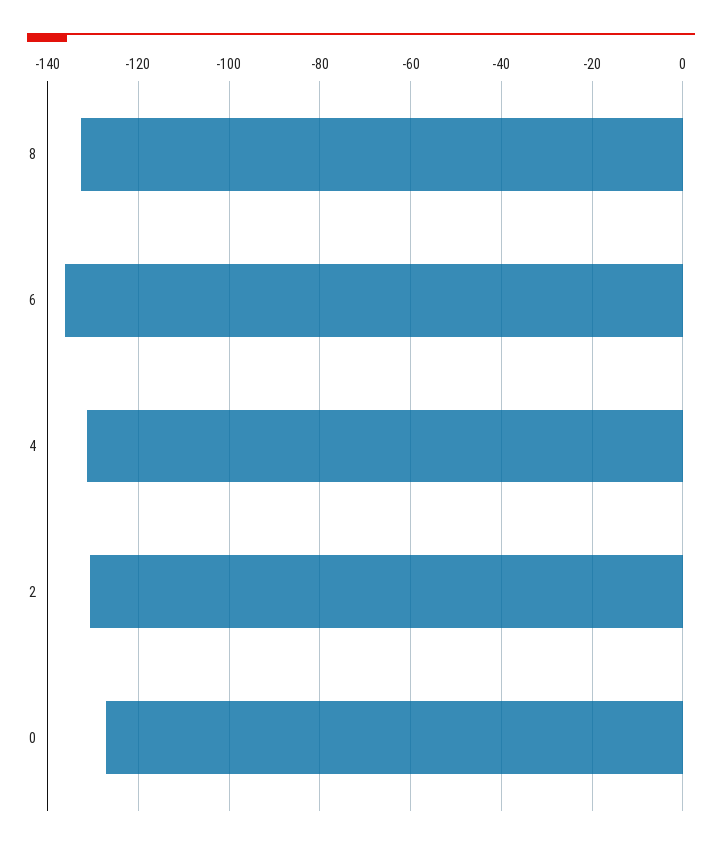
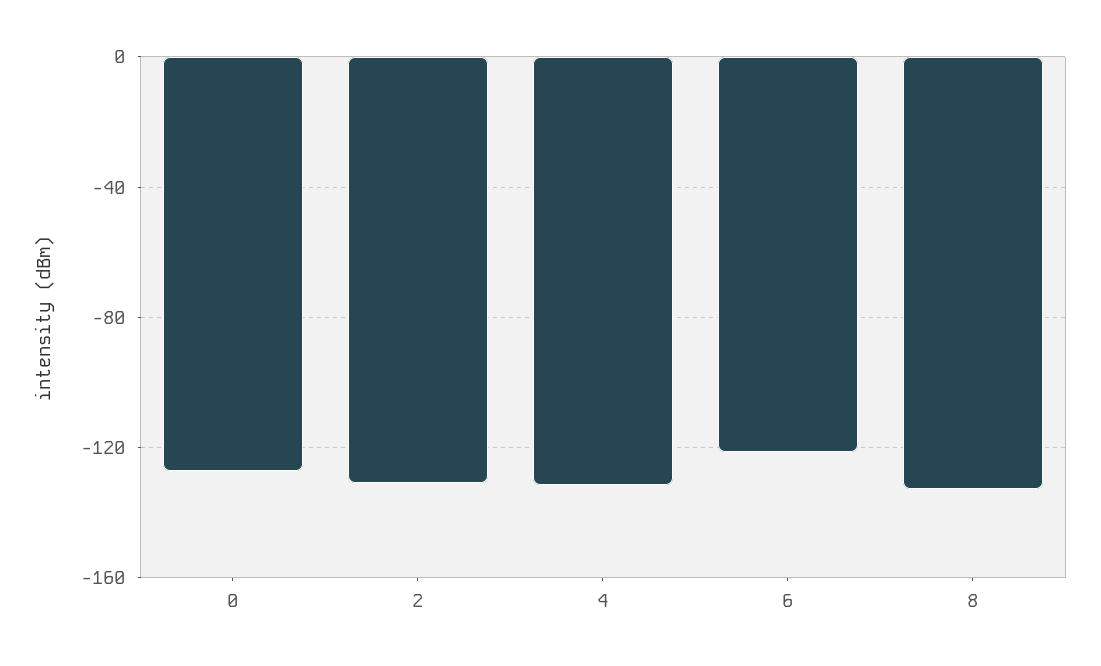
  {
    "8": -132,
-   "6": -136,
+   "6": -120,
    "4": -132,
    "2": -130,
    "0": -128
  }

